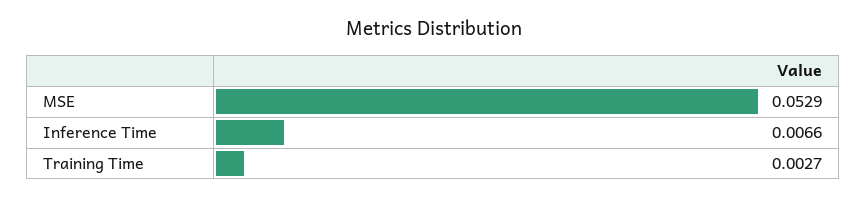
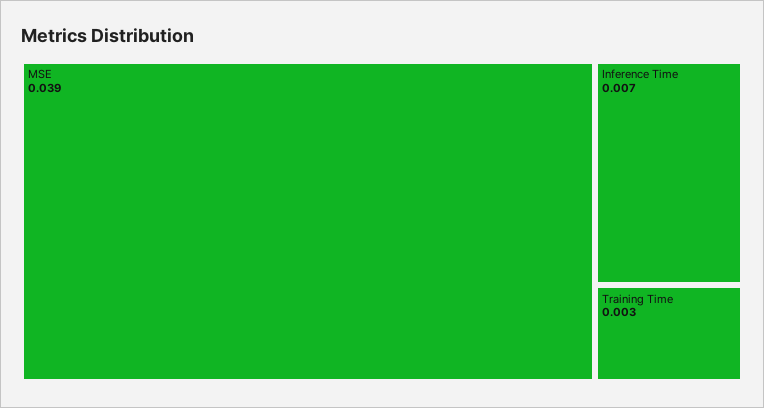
  {
-   "MSE": 0.0529,
+   "MSE": 0.039,
    "Inference Time": 0.0066,
    "Training Time": 0.0027
  }

